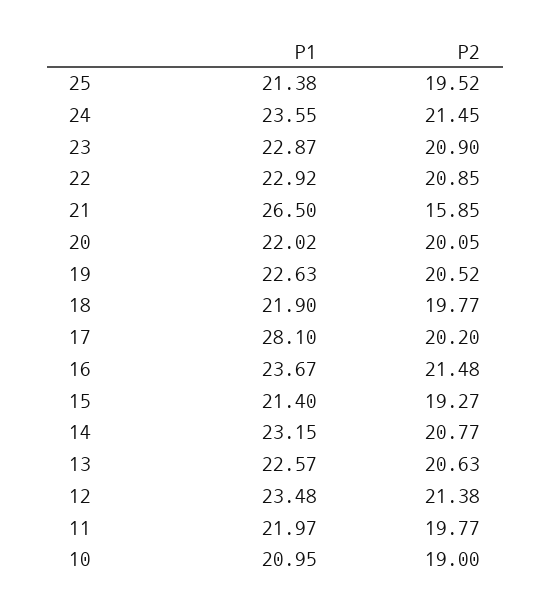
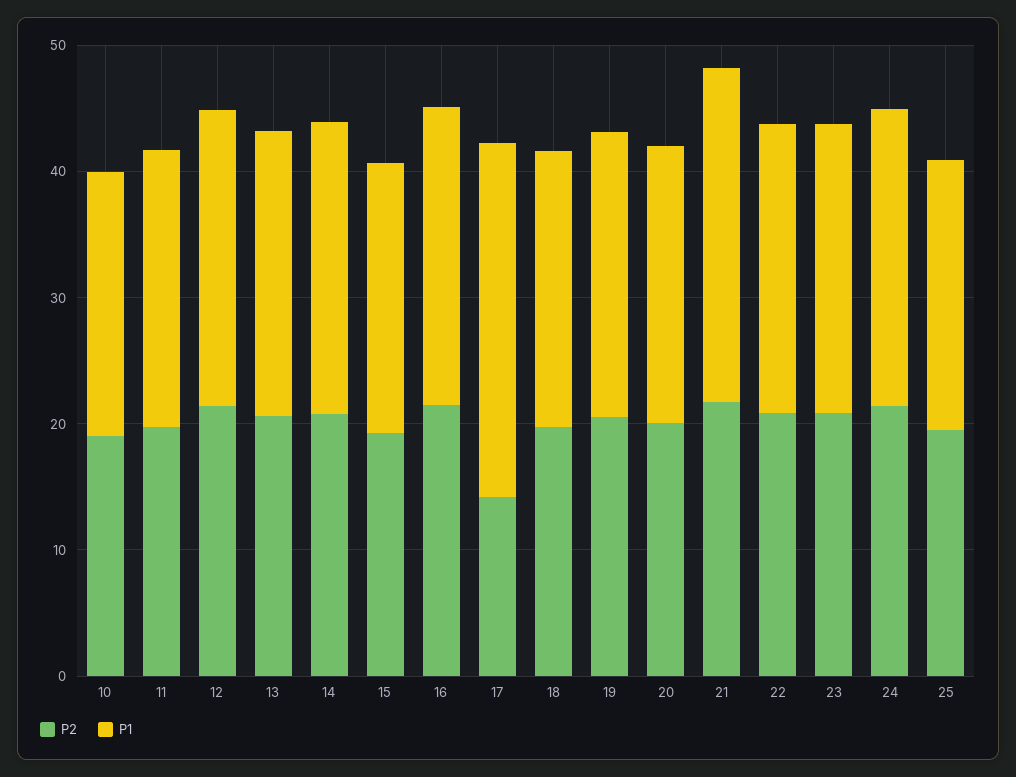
  {
    "P1": {
      "25": 21.38,
      "24": 23.55,
      "23": 22.87,
      "22": 22.92,
      "21": 26.5,
      "20": 22.02,
      "19": 22.63,
      "18": 21.9,
      "17": 28.1,
      "16": 23.67,
      "15": 21.4,
      "14": 23.15,
      "13": 22.57,
      "12": 23.48,
      "11": 21.97,
      "10": 20.95
    },
    "P2": {
      "25": 19.52,
      "24": 21.45,
      "23": 20.9,
      "22": 20.85,
-     "21": 15.85,
+     "21": 22,
      "20": 20.05,
      "19": 20.52,
      "18": 19.77,
-     "17": 20.2,
+     "17": 14,
      "16": 21.48,
      "15": 19.27,
      "14": 20.77,
      "13": 20.63,
      "12": 21.38,
      "11": 19.77,
      "10": 19
    }
  }

